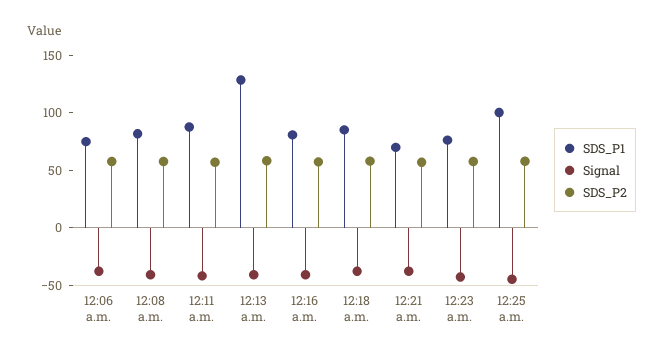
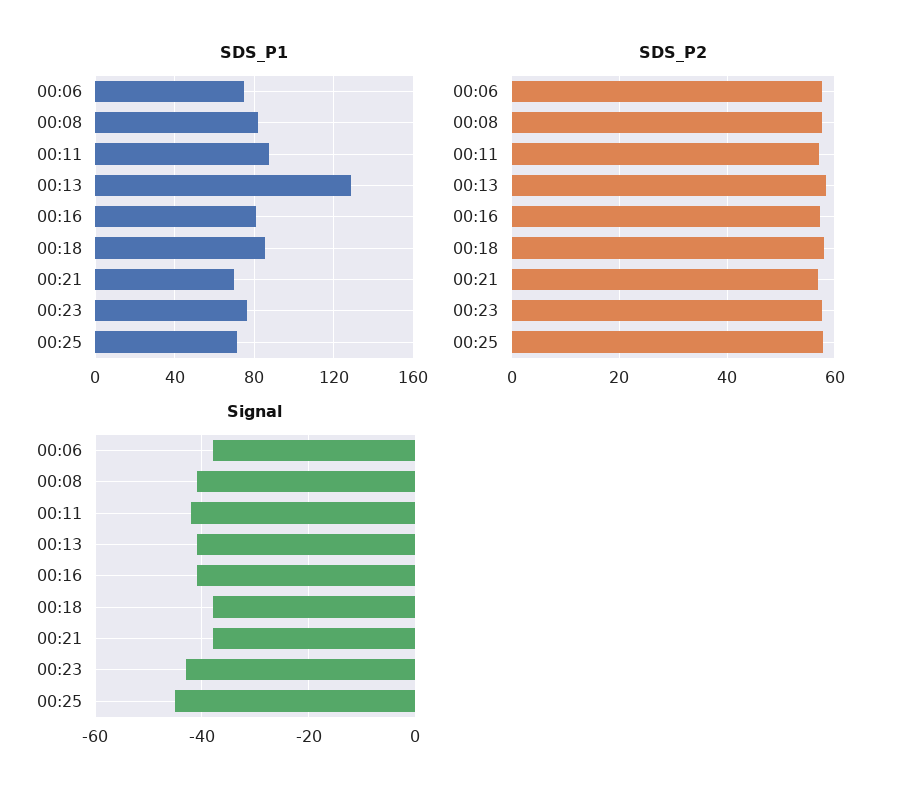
  {
    "SDS_P1": {
      "12:06 a.m.": 75,
      "12:08 a.m.": 80,
      "12:11 a.m.": 90,
      "12:13 a.m.": 130,
      "12:16 a.m.": 80,
      "12:18 a.m.": 85,
      "12:21 a.m.": 70,
      "12:23 a.m.": 75,
-     "12:25 a.m.": 100
+     "12:25 a.m.": 70
    },
    "Signal": {
      "12:06 a.m.": -40,
      "12:08 a.m.": -40,
      "12:11 a.m.": -40,
      "12:13 a.m.": -40,
      "12:16 a.m.": -40,
      "12:18 a.m.": -40,
      "12:21 a.m.": -40,
      "12:23 a.m.": -45,
      "12:25 a.m.": -45
    },
    "SDS_P2": {
      "12:06 a.m.": 58,
      "12:08 a.m.": 58,
      "12:11 a.m.": 58,
      "12:13 a.m.": 58,
      "12:16 a.m.": 58,
      "12:18 a.m.": 58,
      "12:21 a.m.": 56,
      "12:23 a.m.": 58,
      "12:25 a.m.": 58
    }
  }

